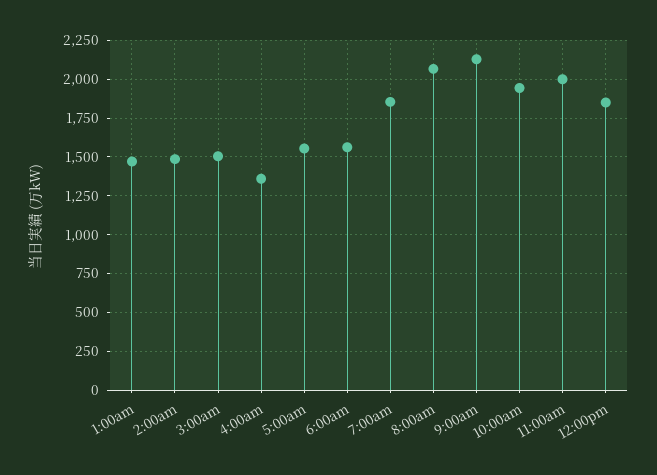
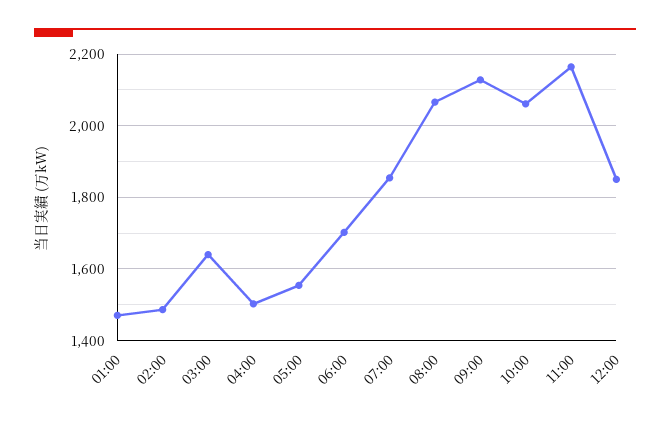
  {
    "1:00am": 1480,
    "2:00am": 1480,
-   "3:00am": 1500,
+   "3:00am": 1640,
-   "4:00am": 1350,
+   "4:00am": 1500,
    "5:00am": 1560,
-   "6:00am": 1550,
+   "6:00am": 1700,
    "7:00am": 1860,
    "8:00am": 2060,
    "9:00am": 2120,
-   "10:00am": 1950,
+   "10:00am": 2060,
-   "11:00am": 2000,
+   "11:00am": 2160,
    "12:00pm": 1860
  }

